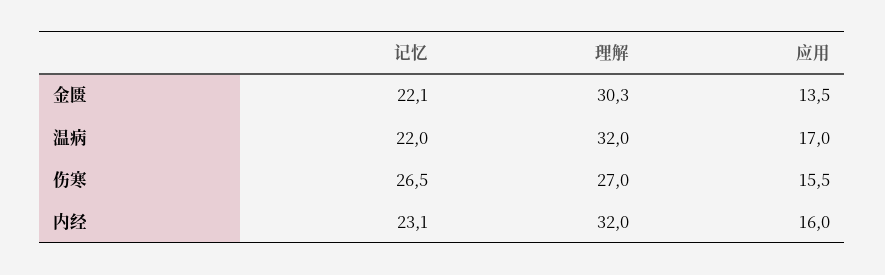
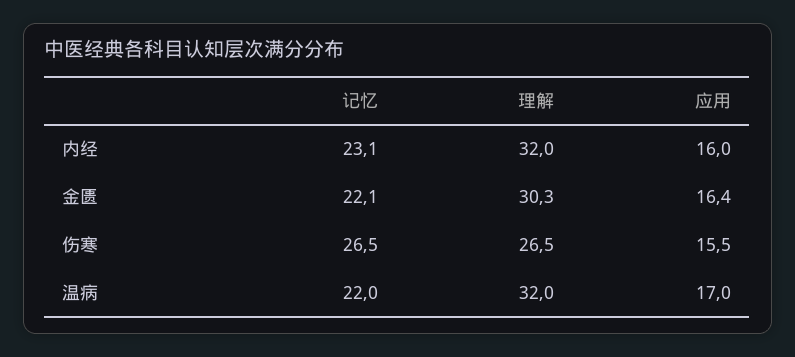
  {
    "记忆": {
      "金匮": 22.1,
      "温病": 22,
      "伤寒": 26.5,
      "内经": 23.1
    },
    "理解": {
      "金匮": 30.3,
      "温病": 32,
-     "伤寒": 27,
+     "伤寒": 26.5,
      "内经": 32
    },
    "应用": {
-     "金匮": 13.5,
+     "金匮": 16.4,
      "温病": 17,
      "伤寒": 15.5,
      "内经": 16
    }
  }

